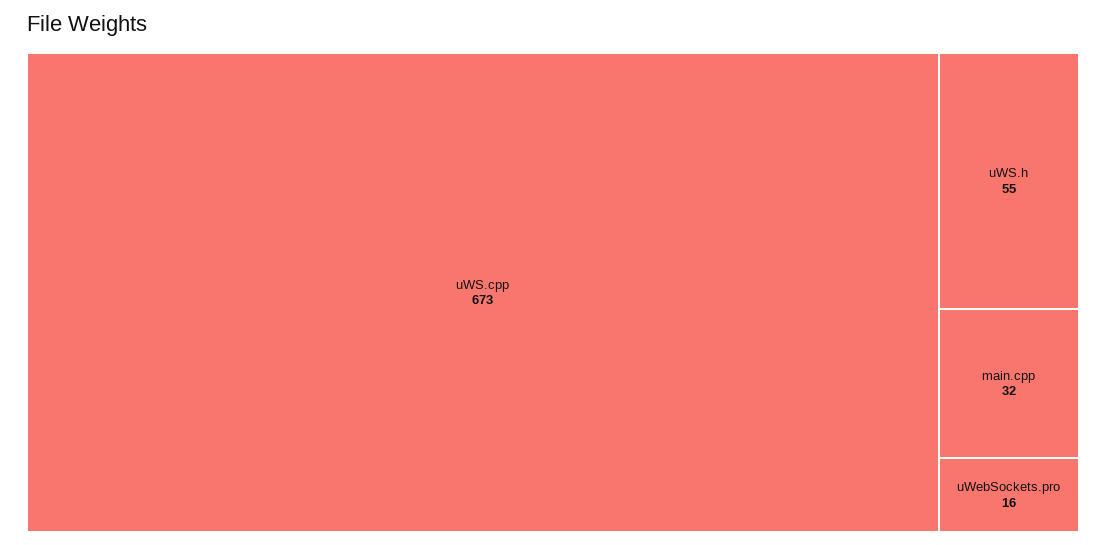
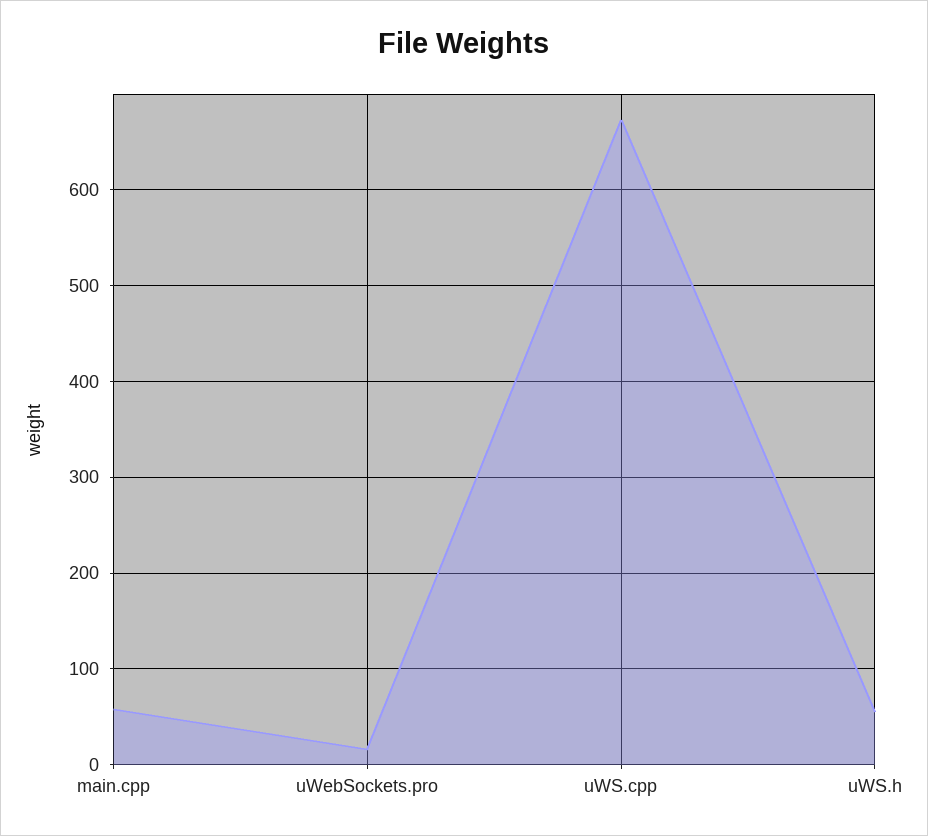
  {
    "uWS.cpp": 673,
    "uWS.h": 55,
-   "main.cpp": 32,
+   "main.cpp": 60,
    "uWebSockets.pro": 16
  }

